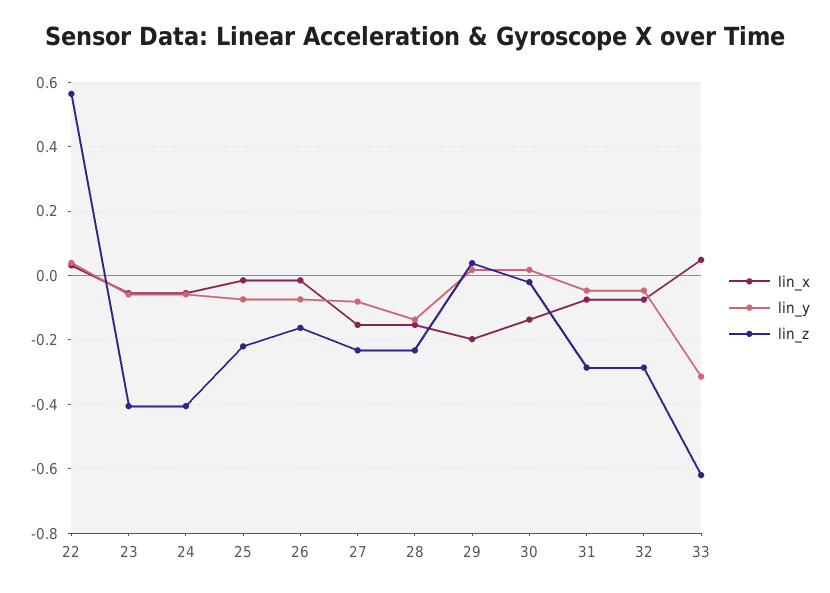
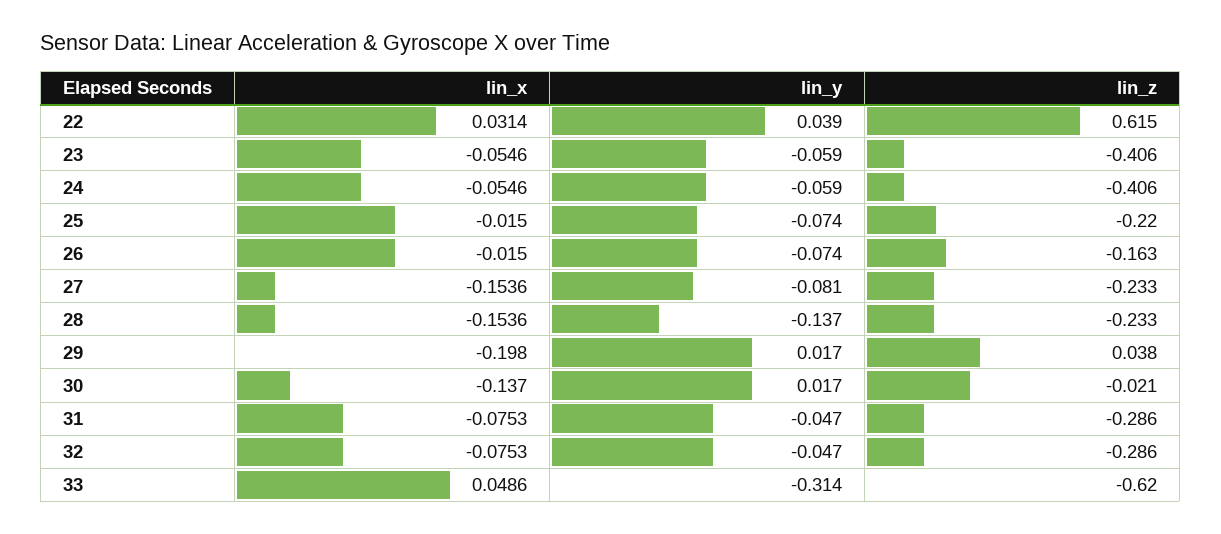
  {
    "lin_x": {
      "22": 0.0314,
      "23": -0.0546,
      "24": -0.0546,
      "25": -0.015,
      "26": -0.015,
      "27": -0.1536,
      "28": -0.1536,
      "29": -0.198,
      "30": -0.137,
      "31": -0.0753,
      "32": -0.0753,
      "33": 0.0486
    },
    "lin_y": {
      "22": 0.039,
      "23": -0.059,
      "24": -0.059,
      "25": -0.074,
      "26": -0.074,
      "27": -0.081,
      "28": -0.137,
      "29": 0.017,
      "30": 0.017,
      "31": -0.047,
      "32": -0.047,
      "33": -0.314
    },
    "lin_z": {
-     "22": 0.56,
+     "22": 0.615,
      "23": -0.406,
      "24": -0.406,
      "25": -0.22,
      "26": -0.163,
      "27": -0.233,
      "28": -0.233,
      "29": 0.038,
      "30": -0.021,
      "31": -0.286,
      "32": -0.286,
      "33": -0.62
    }
  }

